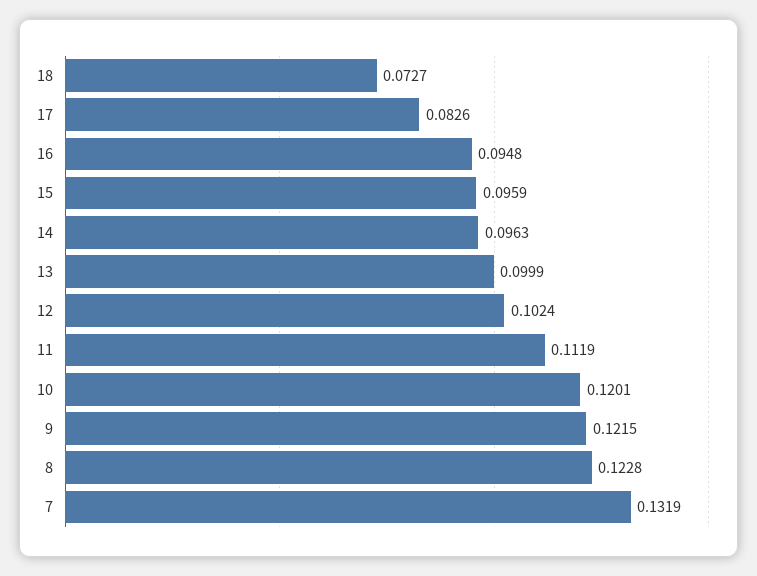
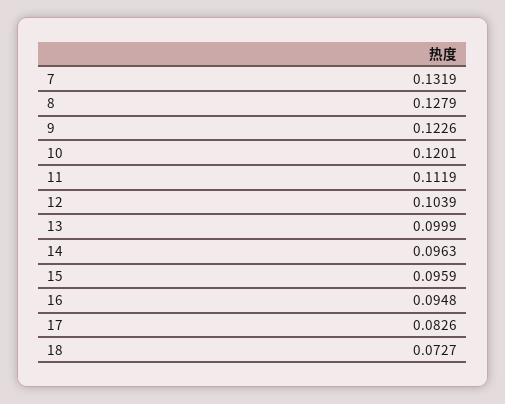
  {
    "18": 0.0727,
    "17": 0.0826,
    "16": 0.0948,
    "15": 0.0959,
    "14": 0.0963,
    "13": 0.0999,
-   "12": 0.1024,
+   "12": 0.1039,
    "11": 0.1119,
    "10": 0.1201,
-   "9": 0.1215,
+   "9": 0.1226,
-   "8": 0.1228,
+   "8": 0.1279,
    "7": 0.1319
  }

